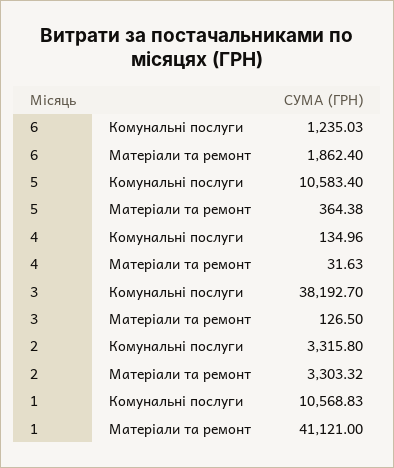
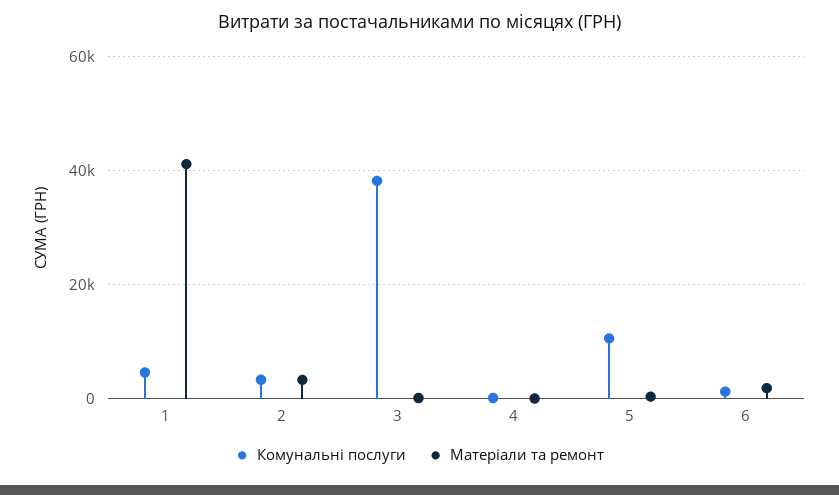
  {
    "Комунальні послуги": {
      "6": 1235.03,
      "5": 10583.4,
      "4": 134.96,
      "3": 38192.7,
      "2": 3315.8,
-     "1": 10568.83
+     "1": 4000
    },
    "Матеріали та ремонт": {
      "6": 1862.4,
      "5": 364.38,
      "4": 31.63,
      "3": 126.5,
      "2": 3303.32,
      "1": 41121
    }
  }

